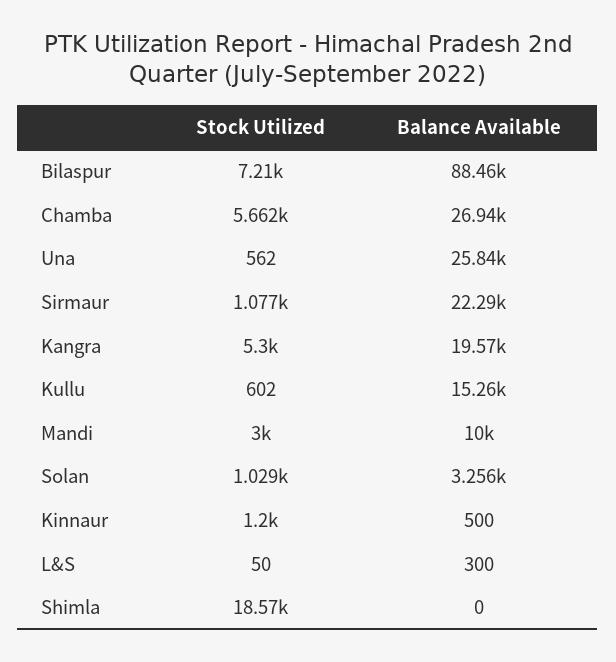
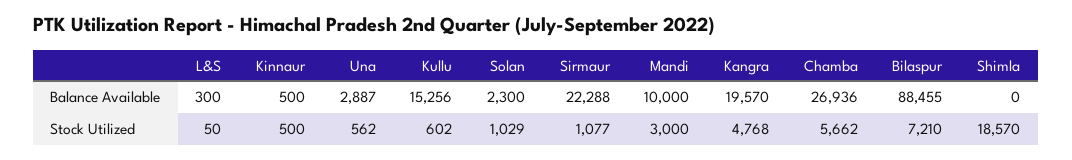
  {
    "Stock Utilized": {
      "Bilaspur": 7210,
      "Chamba": 5662,
      "Una": 562,
      "Sirmaur": 1077,
-     "Kangra": 5300,
+     "Kangra": 4768,
      "Kullu": 602,
      "Mandi": 3000,
      "Solan": 1029,
-     "Kinnaur": 1200,
+     "Kinnaur": 500,
      "L&S": 50,
      "Shimla": 18570
    },
    "Balance Available": {
      "Bilaspur": 88455,
      "Chamba": 26936,
-     "Una": 25840,
+     "Una": 2887,
      "Sirmaur": 22288,
      "Kangra": 19570,
      "Kullu": 15256,
      "Mandi": 10000,
-     "Solan": 3256,
+     "Solan": 2300,
      "Kinnaur": 500,
      "L&S": 300,
      "Shimla": 0
    }
  }

